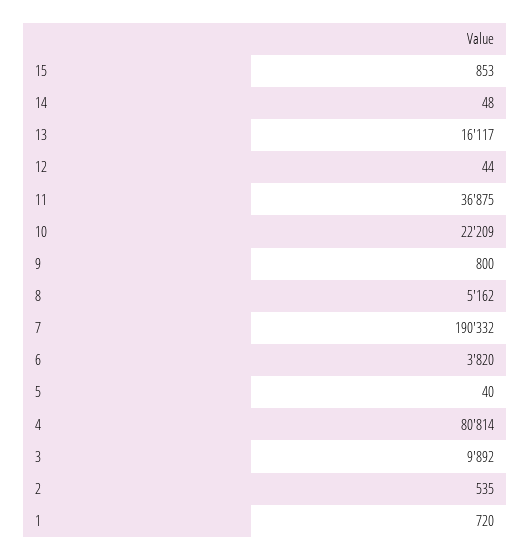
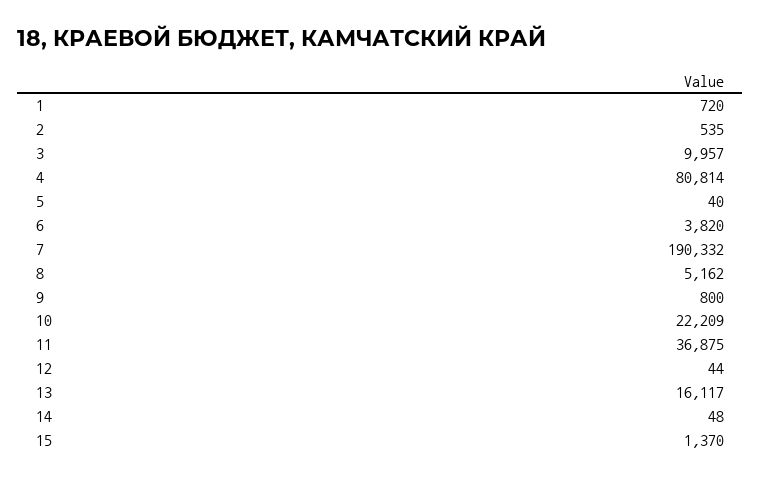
  {
-   "15": 853,
+   "15": 1370,
    "14": 48,
    "13": 16117,
    "12": 44,
    "11": 36875,
    "10": 22209,
    "9": 800,
    "8": 5162,
    "7": 190332,
    "6": 3820,
    "5": 40,
    "4": 80814,
-   "3": 9892,
+   "3": 9957,
    "2": 535,
    "1": 720
  }

